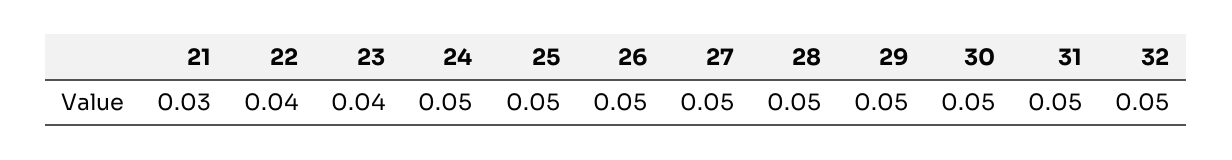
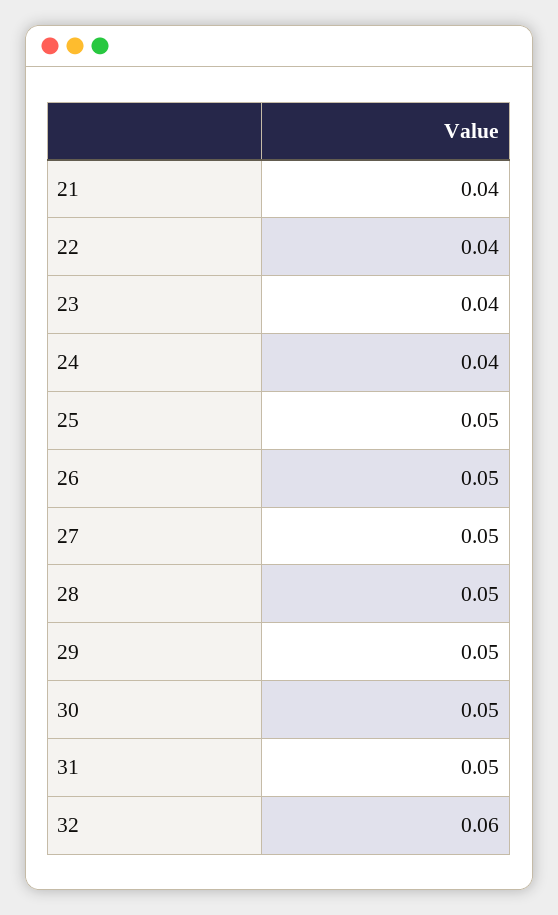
  {
-   "21": 0.03,
+   "21": 0.04,
    "22": 0.04,
    "23": 0.04,
-   "24": 0.05,
+   "24": 0.04,
    "25": 0.05,
    "26": 0.05,
    "27": 0.05,
    "28": 0.05,
    "29": 0.05,
    "30": 0.05,
    "31": 0.05,
-   "32": 0.05
+   "32": 0.06
  }

